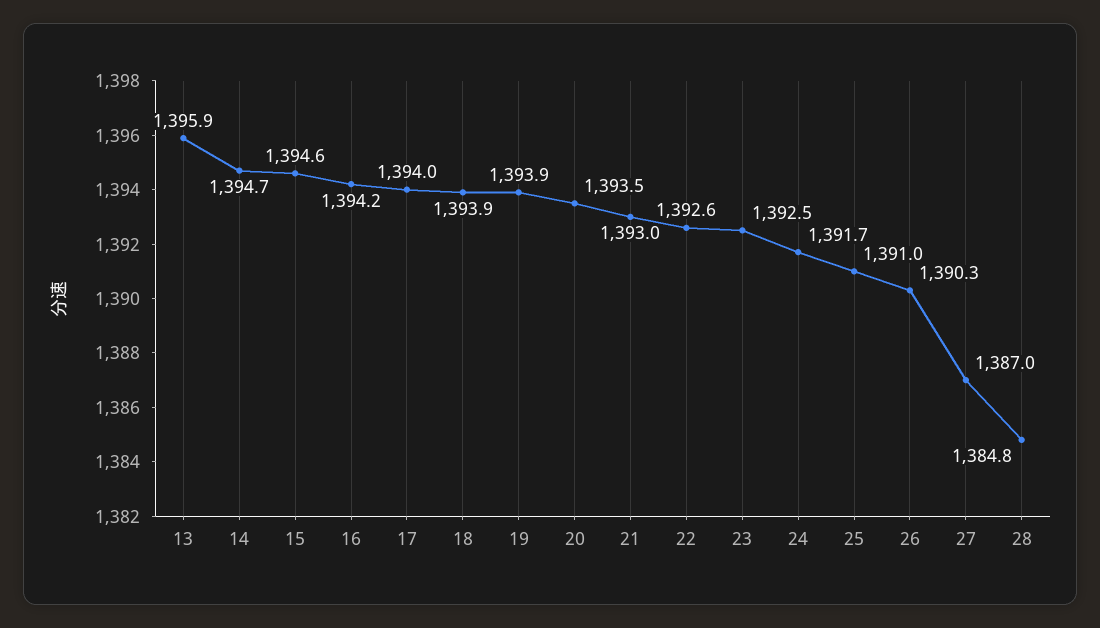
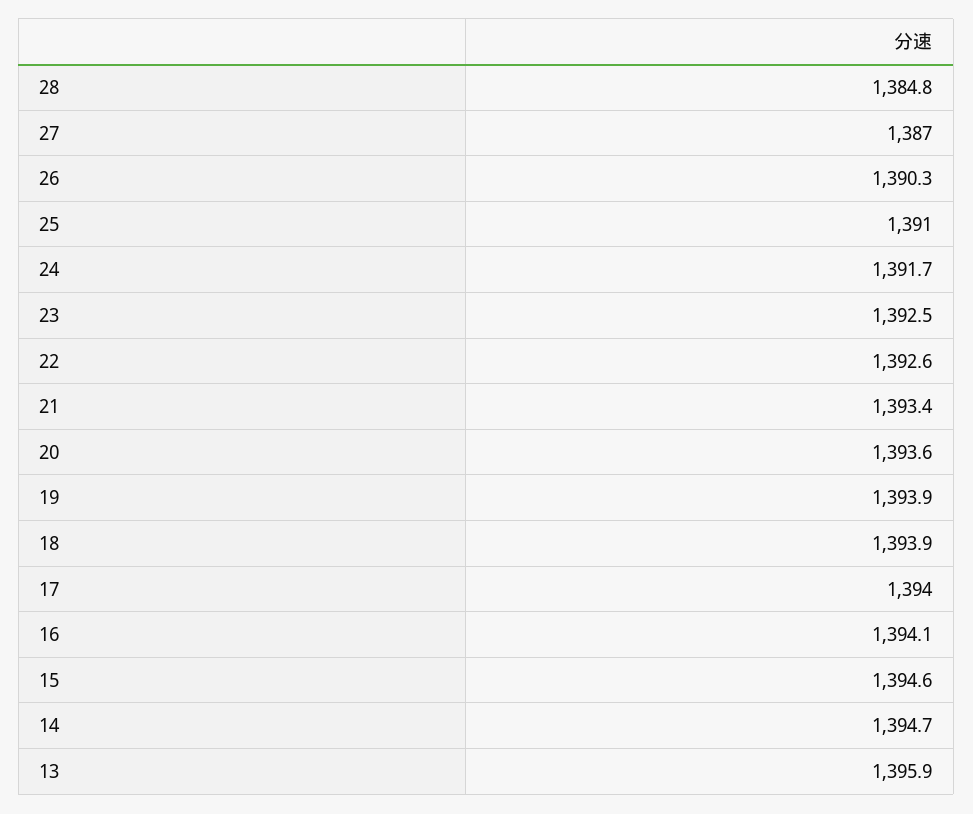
  {
    "13": 1395.9,
    "14": 1394.7,
    "15": 1394.6,
-   "16": 1394.2,
+   "16": 1394.1,
    "17": 1394,
    "18": 1393.9,
    "19": 1393.9,
-   "20": 1393.5,
+   "20": 1393.6,
-   "21": 1393,
+   "21": 1393.4,
    "22": 1392.6,
    "23": 1392.5,
    "24": 1391.7,
    "25": 1391,
    "26": 1390.3,
    "27": 1387,
    "28": 1384.8
  }

